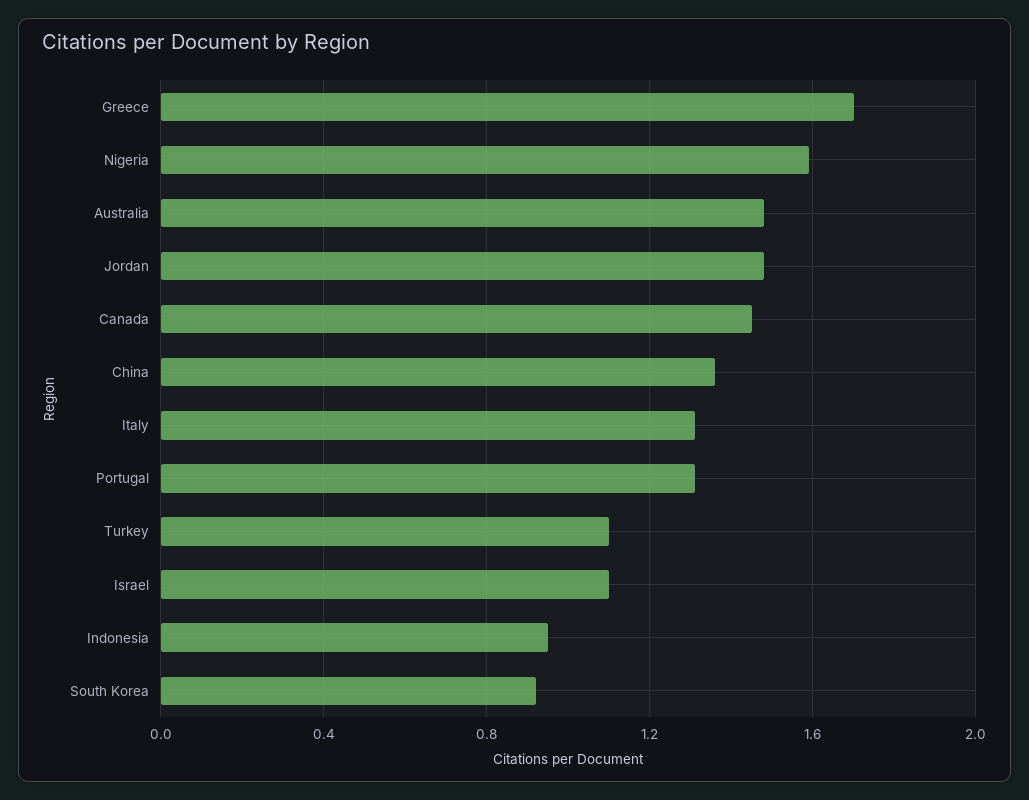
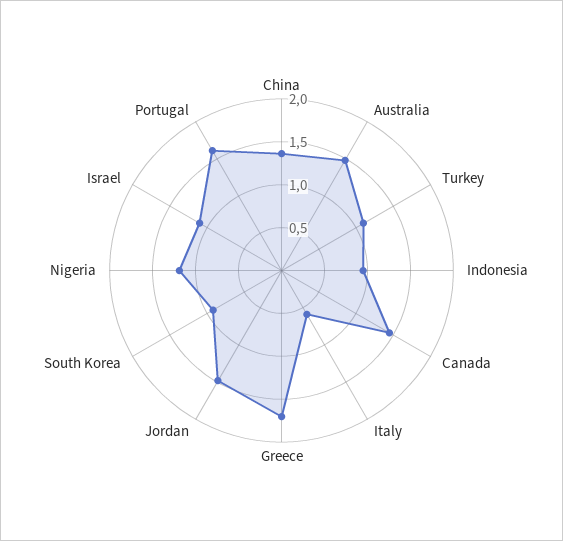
  {
    "Greece": 1.7,
-   "Nigeria": 1.6,
+   "Nigeria": 1.2,
    "Australia": 1.5,
    "Jordan": 1.5,
    "Canada": 1.45,
    "China": 1.35,
-   "Italy": 1.3,
+   "Italy": 0.6,
-   "Portugal": 1.3,
+   "Portugal": 1.6,
    "Turkey": 1.1,
    "Israel": 1.1,
    "Indonesia": 0.95,
    "South Korea": 0.9
  }

